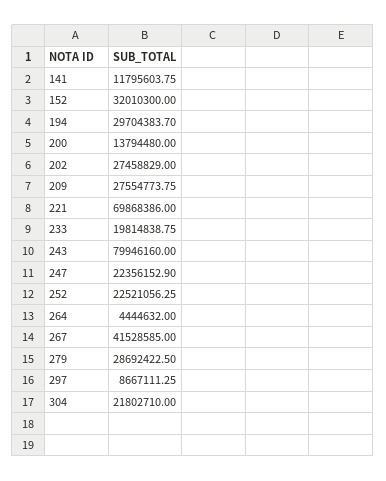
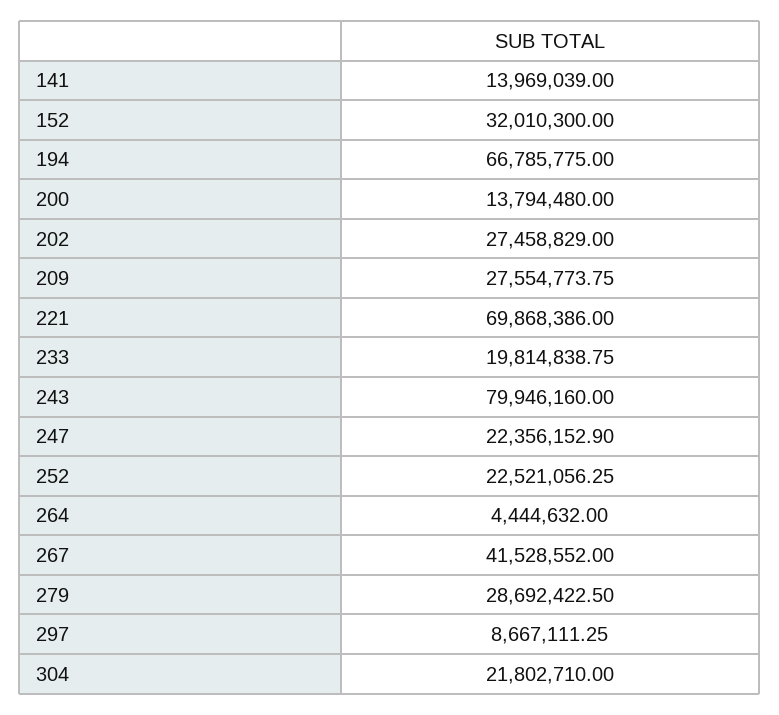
  {
-   "141": 11795603.75,
+   "141": 13969039,
    "152": 32010300,
-   "194": 29704383.7,
+   "194": 66785775,
    "200": 13794480,
    "202": 27458829,
    "209": 27554773.75,
    "221": 69868386,
    "233": 19814838.75,
    "243": 79946160,
    "247": 22356152.9,
    "252": 22521056.25,
    "264": 4444632,
-   "267": 41528585,
+   "267": 41528552,
    "279": 28692422.5,
    "297": 8667111.25,
    "304": 21802710
  }

